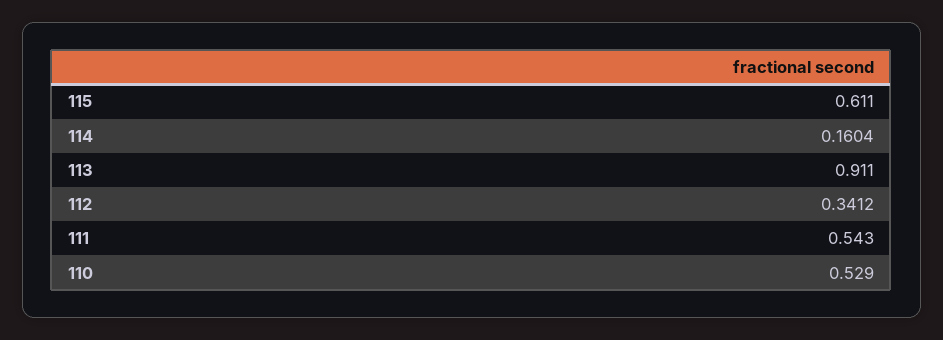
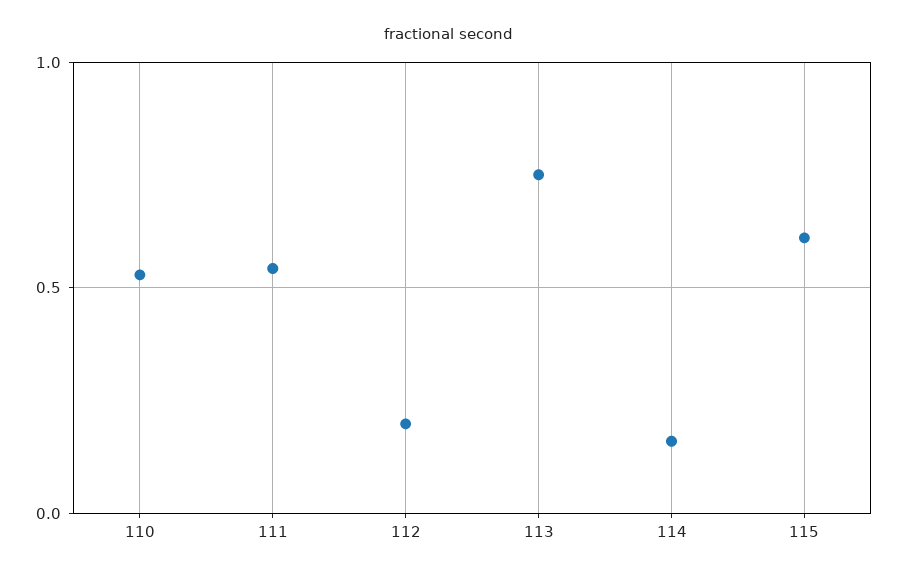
  {
    "115": 0.611,
    "114": 0.1604,
-   "113": 0.911,
+   "113": 0.75,
-   "112": 0.3412,
+   "112": 0.2,
    "111": 0.543,
    "110": 0.529
  }

